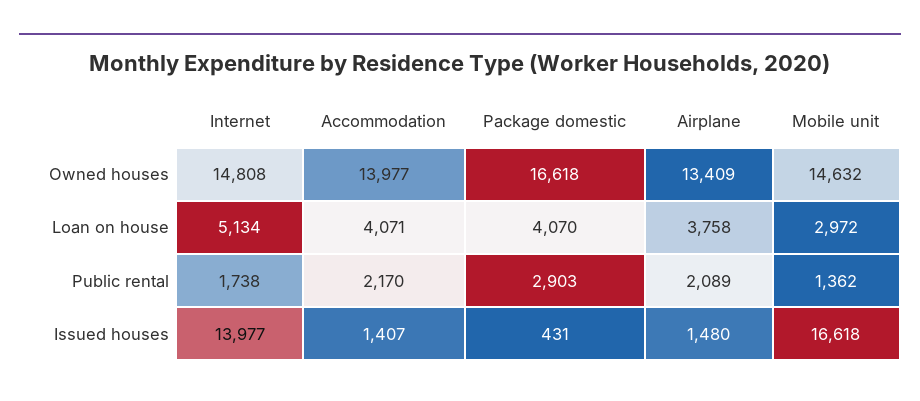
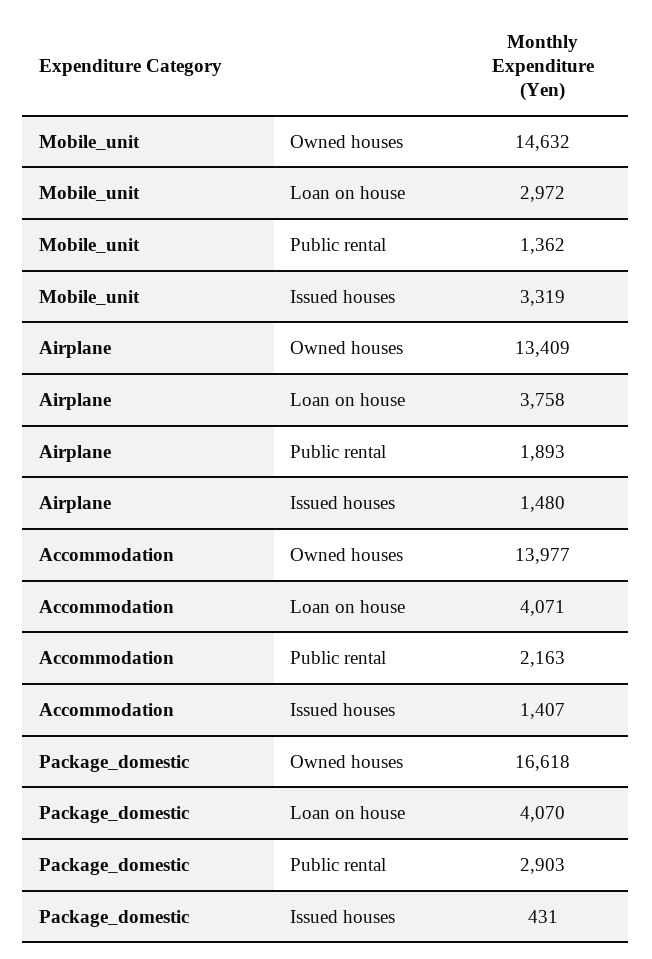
  {
-   "Internet": {
-     "Owned houses": 14808,
-     "Loan on house": 5134,
-     "Public rental": 1738,
-     "Issued houses": 13977
-   },
    "Accommodation": {
      "Owned houses": 13977,
      "Loan on house": 4071,
-     "Public rental": 2170,
+     "Public rental": 2163,
      "Issued houses": 1407
    },
    "Package domestic": {
      "Owned houses": 16618,
      "Loan on house": 4070,
      "Public rental": 2903,
      "Issued houses": 431
    },
    "Airplane": {
      "Owned houses": 13409,
      "Loan on house": 3758,
-     "Public rental": 2089,
+     "Public rental": 1893,
      "Issued houses": 1480
    },
    "Mobile unit": {
      "Owned houses": 14632,
      "Loan on house": 2972,
      "Public rental": 1362,
-     "Issued houses": 16618
+     "Issued houses": 3319
    }
  }

